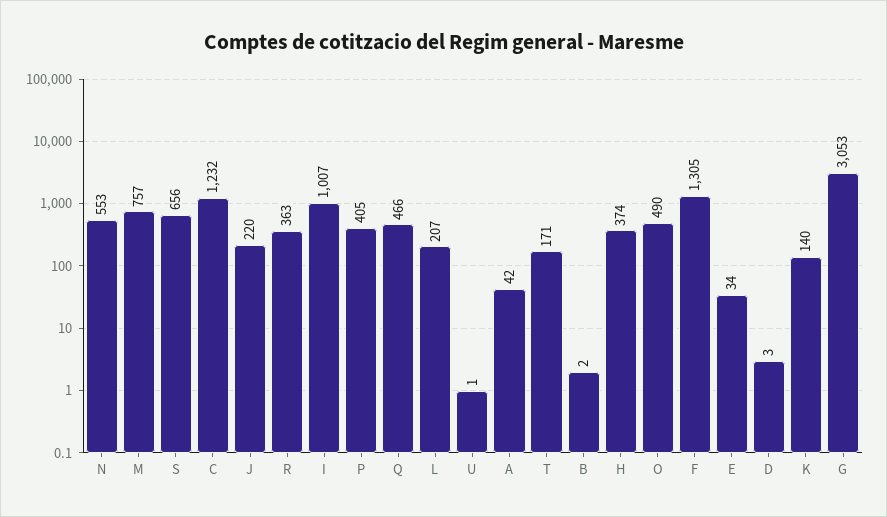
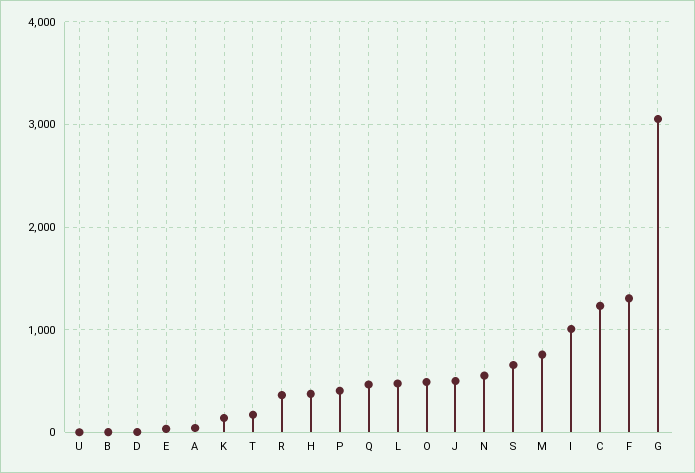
  {
    "N": 553,
    "M": 757,
    "S": 656,
    "C": 1232,
-   "J": 220,
+   "J": 500,
    "R": 363,
    "I": 1007,
    "P": 405,
    "Q": 466,
-   "L": 207,
+   "L": 500,
    "U": 1,
    "A": 42,
    "T": 171,
    "B": 2,
    "H": 374,
    "O": 490,
    "F": 1305,
    "E": 34,
    "D": 3,
    "K": 140,
    "G": 3053
  }

